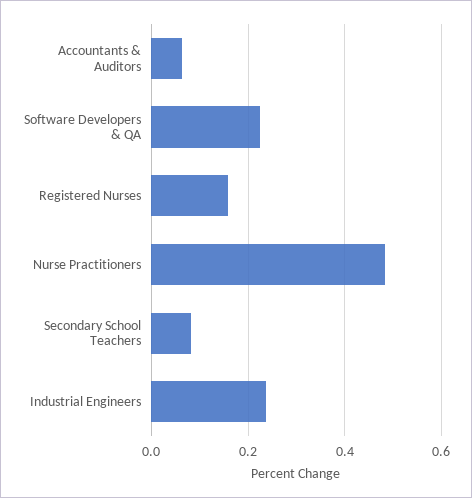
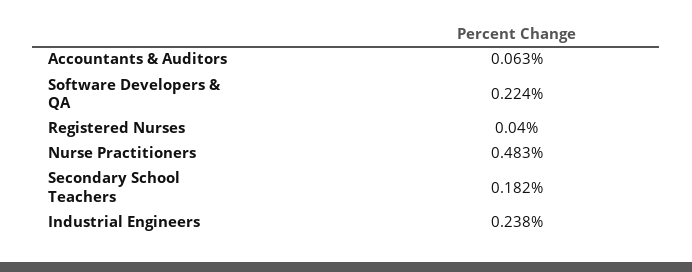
  {
    "Accountants & Auditors": 0.063,
    "Software Developers & QA": 0.224,
-   "Registered Nurses": 0.16,
+   "Registered Nurses": 0.04,
    "Nurse Practitioners": 0.483,
-   "Secondary School Teachers": 0.08,
+   "Secondary School Teachers": 0.182,
    "Industrial Engineers": 0.238
  }

